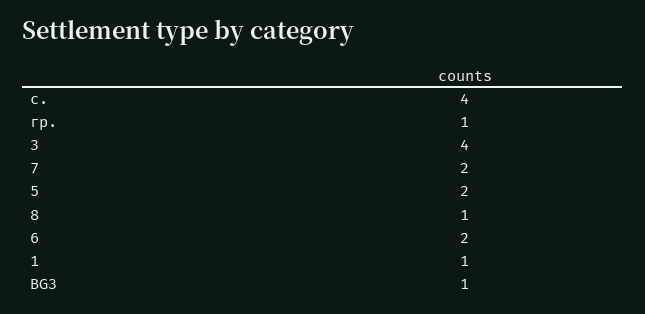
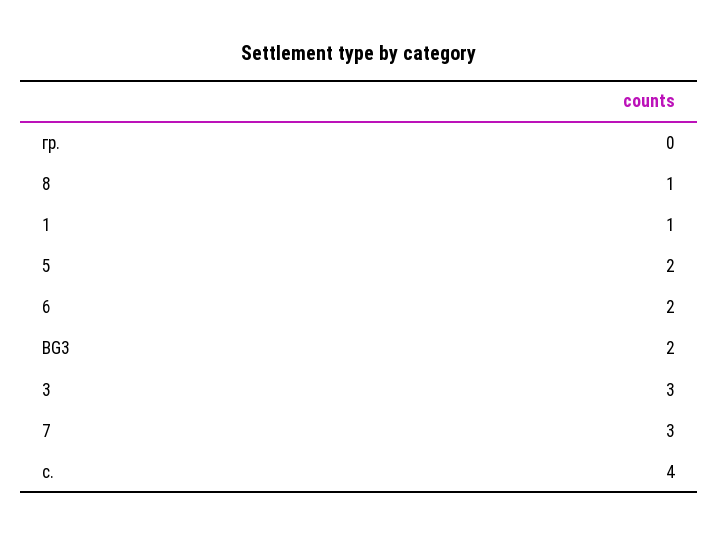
  {
    "с.": 4,
-   "гр.": 1,
+   "гр.": 0,
-   "3": 4,
+   "3": 3,
-   "7": 2,
+   "7": 3,
    "5": 2,
    "8": 1,
    "6": 2,
    "1": 1,
-   "BG3": 1
+   "BG3": 2
  }

